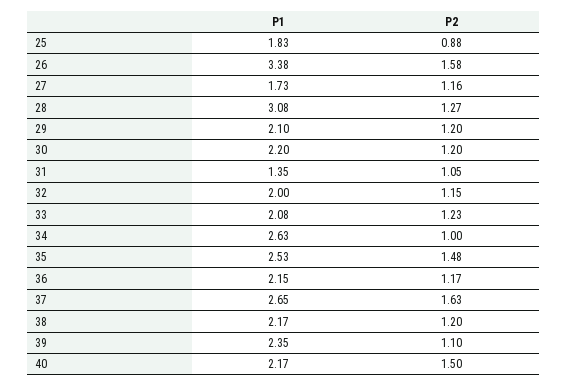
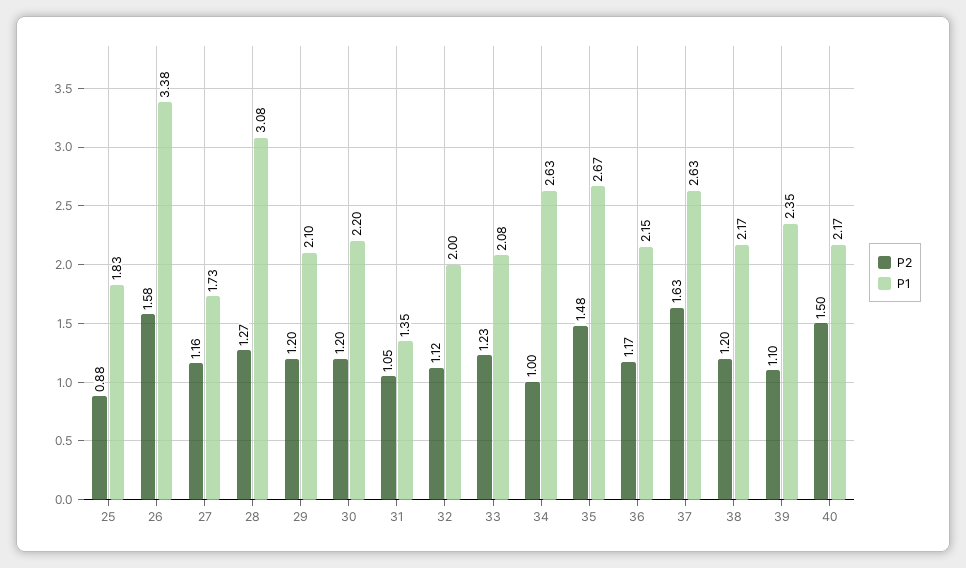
  {
    "P1": {
      "25": 1.83,
      "26": 3.38,
      "27": 1.73,
      "28": 3.08,
      "29": 2.1,
      "30": 2.2,
      "31": 1.35,
      "32": 2,
      "33": 2.08,
      "34": 2.63,
-     "35": 2.53,
+     "35": 2.67,
      "36": 2.15,
-     "37": 2.65,
+     "37": 2.63,
      "38": 2.17,
      "39": 2.35,
      "40": 2.17
    },
    "P2": {
      "25": 0.88,
      "26": 1.58,
      "27": 1.16,
      "28": 1.27,
      "29": 1.2,
      "30": 1.2,
      "31": 1.05,
-     "32": 1.15,
+     "32": 1.12,
      "33": 1.23,
      "34": 1,
      "35": 1.48,
      "36": 1.17,
      "37": 1.63,
      "38": 1.2,
      "39": 1.1,
      "40": 1.5
    }
  }

